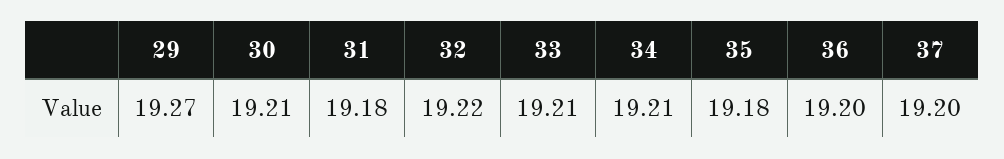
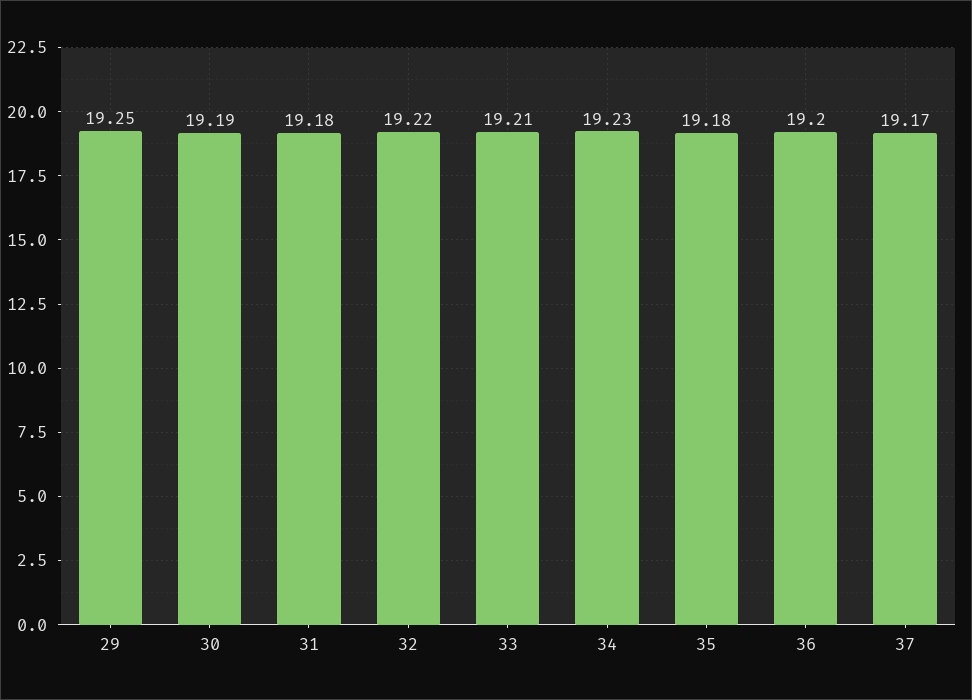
  {
-   "29": 19.27,
+   "29": 19.25,
-   "30": 19.21,
+   "30": 19.19,
    "31": 19.18,
    "32": 19.22,
    "33": 19.21,
-   "34": 19.21,
+   "34": 19.23,
    "35": 19.18,
    "36": 19.2,
-   "37": 19.2
+   "37": 19.17
  }

